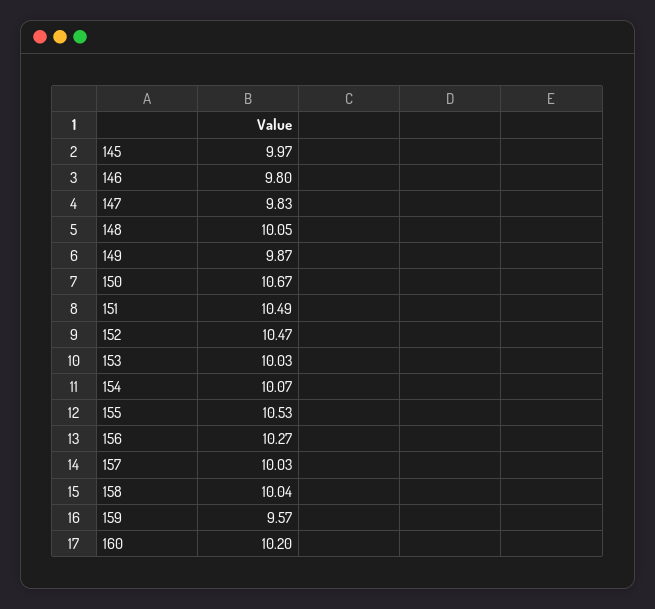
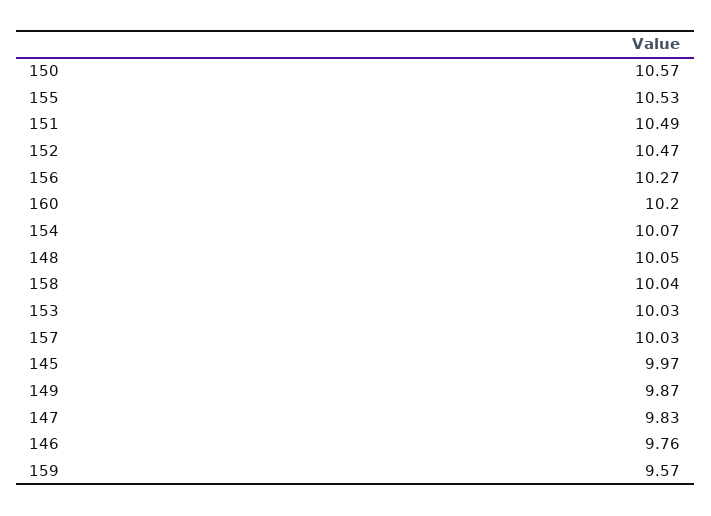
  {
    "145": 9.97,
-   "146": 9.8,
+   "146": 9.76,
    "147": 9.83,
    "148": 10.05,
    "149": 9.87,
-   "150": 10.67,
+   "150": 10.57,
    "151": 10.49,
    "152": 10.47,
    "153": 10.03,
    "154": 10.07,
    "155": 10.53,
    "156": 10.27,
    "157": 10.03,
    "158": 10.04,
    "159": 9.57,
    "160": 10.2
  }

